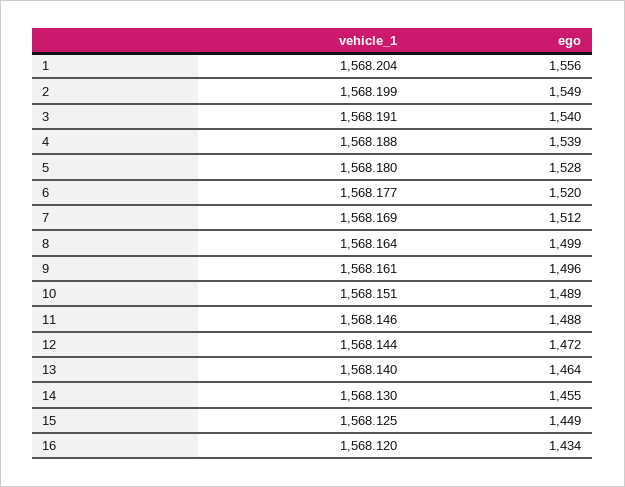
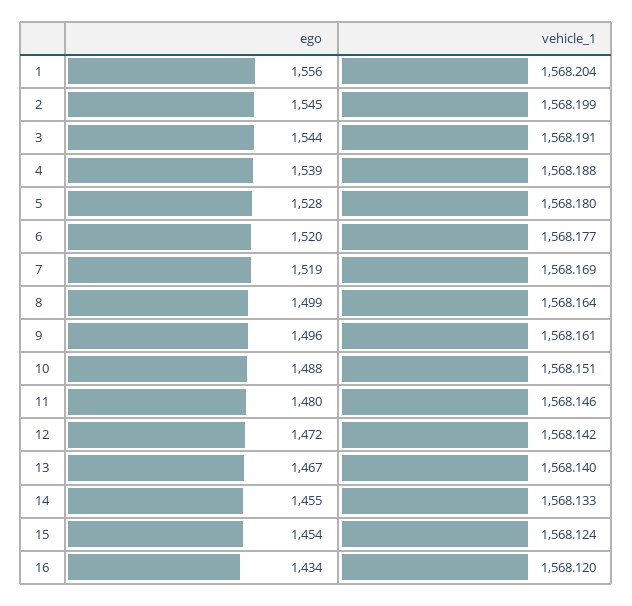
  {
    "vehicle_1": {
      "1": 1568.204,
      "2": 1568.199,
      "3": 1568.191,
      "4": 1568.188,
      "5": 1568.18,
      "6": 1568.177,
      "7": 1568.169,
      "8": 1568.164,
      "9": 1568.161,
      "10": 1568.151,
      "11": 1568.146,
-     "12": 1568.144,
+     "12": 1568.142,
      "13": 1568.14,
-     "14": 1568.13,
+     "14": 1568.133,
-     "15": 1568.125,
+     "15": 1568.124,
      "16": 1568.12
    },
    "ego": {
      "1": 1556,
-     "2": 1549,
+     "2": 1545,
-     "3": 1540,
+     "3": 1544,
      "4": 1539,
      "5": 1528,
      "6": 1520,
-     "7": 1512,
+     "7": 1519,
      "8": 1499,
      "9": 1496,
-     "10": 1489,
+     "10": 1488,
-     "11": 1488,
+     "11": 1480,
      "12": 1472,
-     "13": 1464,
+     "13": 1467,
      "14": 1455,
-     "15": 1449,
+     "15": 1454,
      "16": 1434
    }
  }

